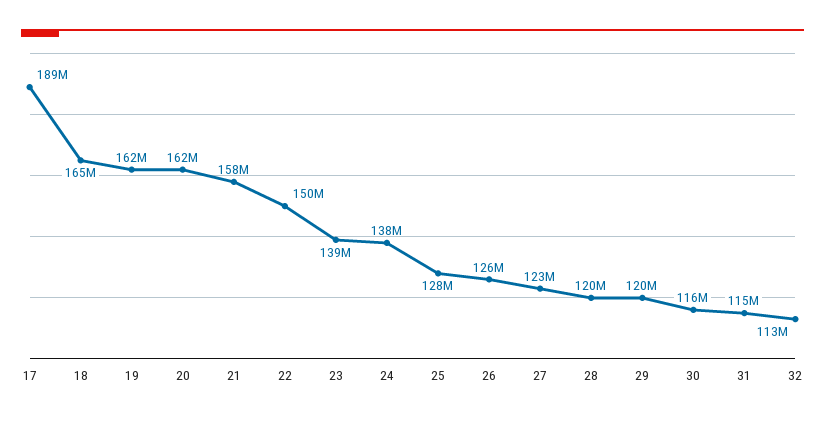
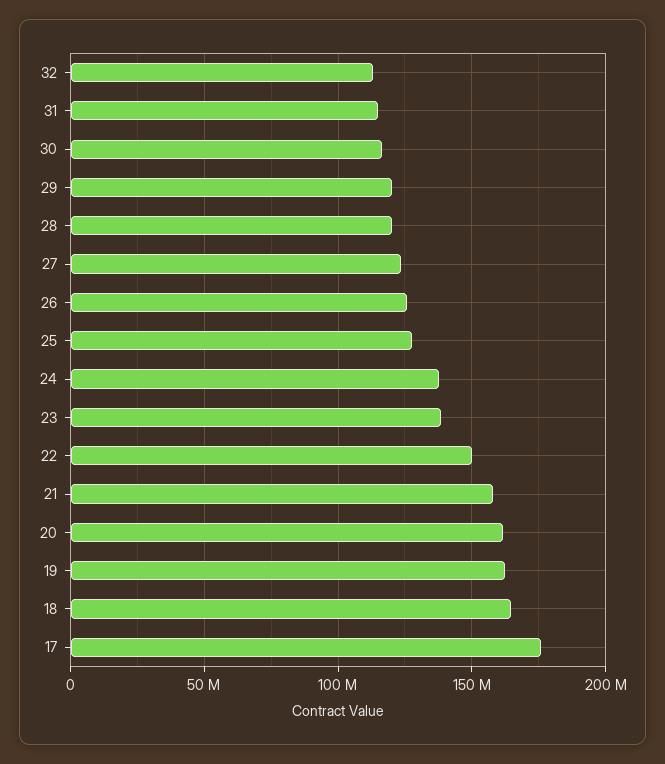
  {
-   "17": 189000000,
+   "17": 175000000,
    "18": 165000000,
    "19": 162000000,
    "20": 162000000,
    "21": 158000000,
    "22": 150000000,
    "23": 139000000,
    "24": 138000000,
    "25": 128000000,
    "26": 126000000,
    "27": 123000000,
    "28": 120000000,
    "29": 120000000,
    "30": 116000000,
    "31": 115000000,
    "32": 113000000
  }

